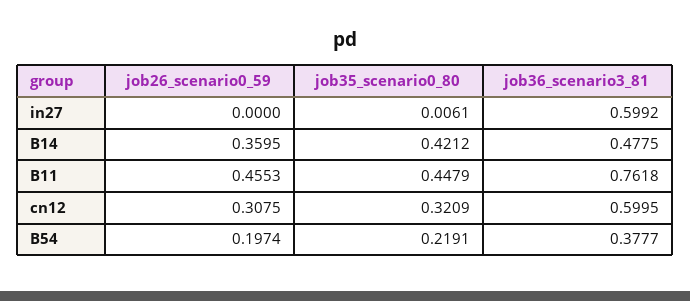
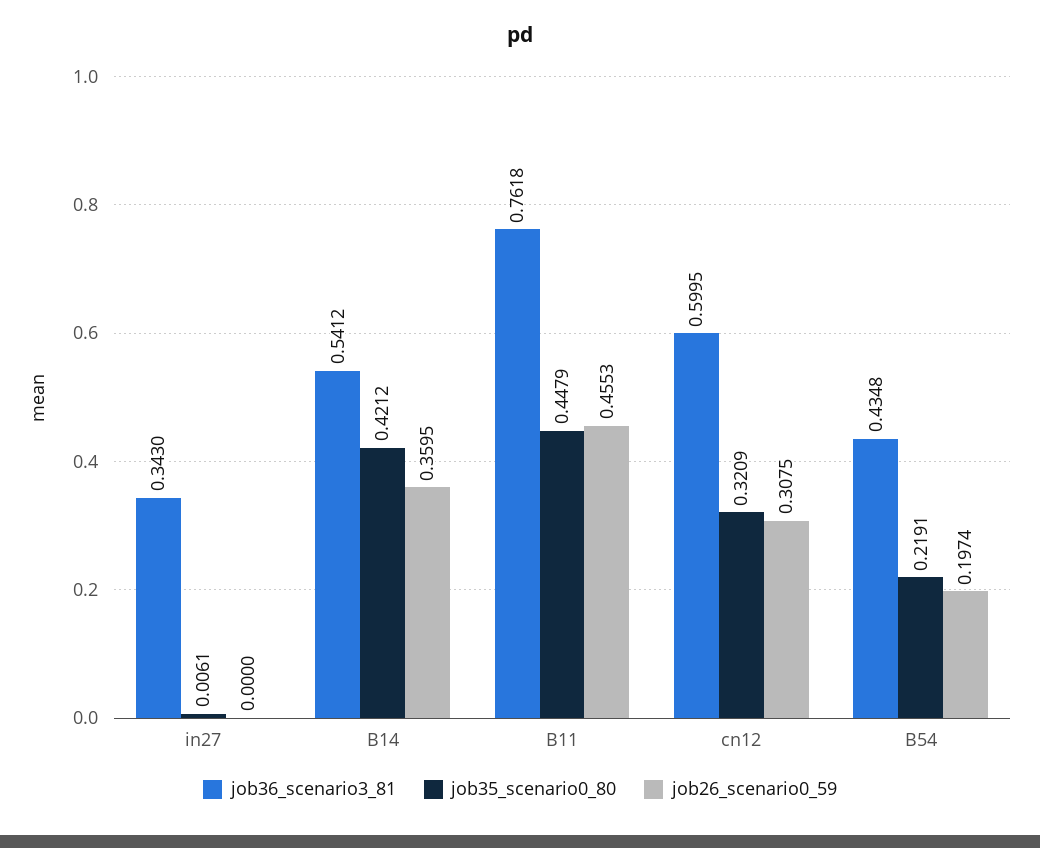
  {
    "job26_scenario0_59": {
      "in27": 0,
      "B14": 0.3595,
      "B11": 0.4553,
      "cn12": 0.3075,
      "B54": 0.1974
    },
    "job35_scenario0_80": {
      "in27": 0.0061,
      "B14": 0.4212,
      "B11": 0.4479,
      "cn12": 0.3209,
      "B54": 0.2191
    },
    "job36_scenario3_81": {
-     "in27": 0.5992,
+     "in27": 0.343,
-     "B14": 0.4775,
+     "B14": 0.5412,
      "B11": 0.7618,
      "cn12": 0.5995,
-     "B54": 0.3777
+     "B54": 0.4348
    }
  }

